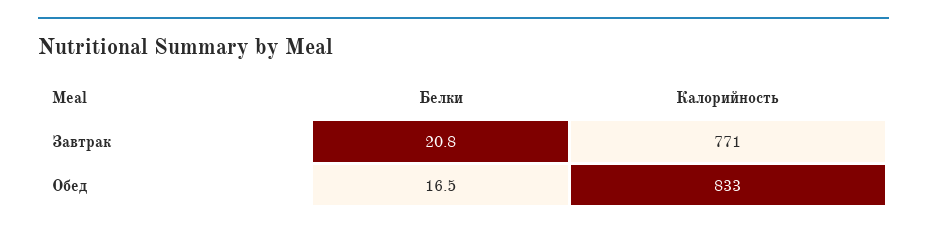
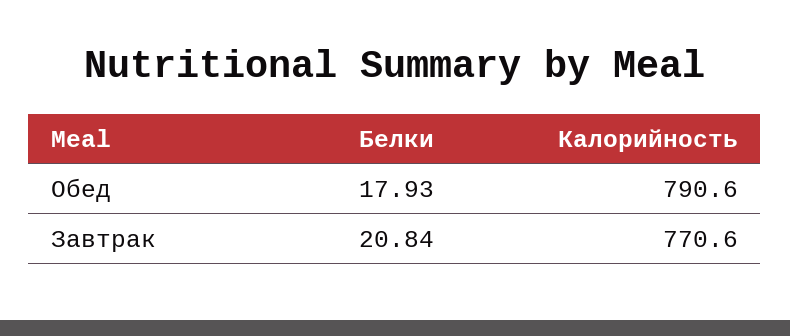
  {
    "Белки": {
      "Завтрак": 20.84,
-     "Обед": 16.5
+     "Обед": 17.93
    },
    "Калорийность": {
      "Завтрак": 770.6,
-     "Обед": 833
+     "Обед": 790.6
    }
  }

